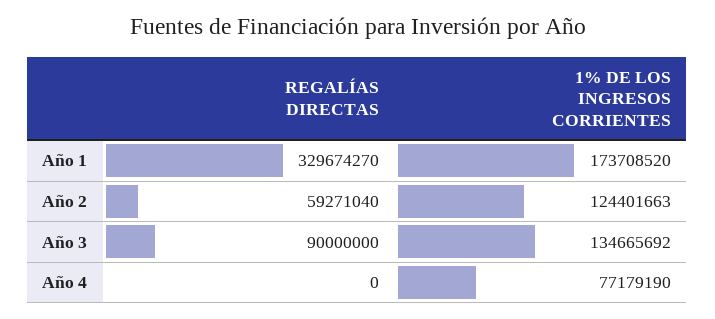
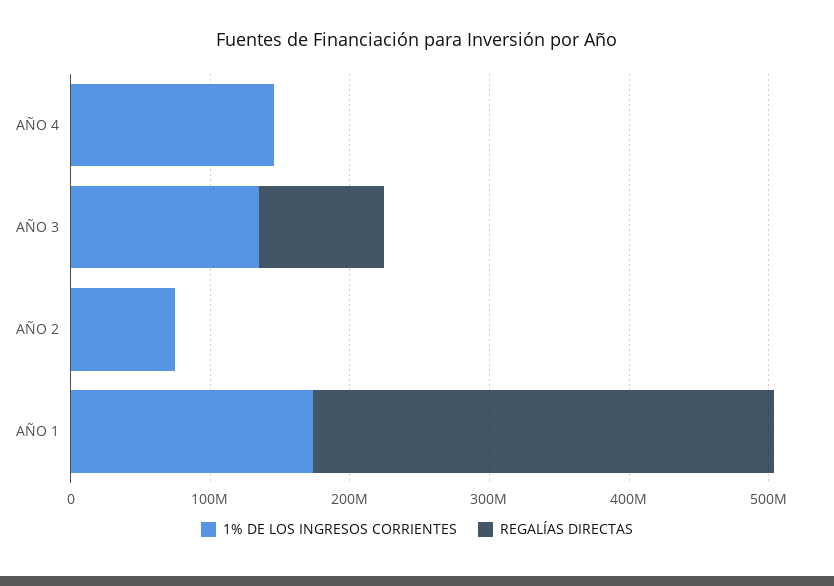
  {
    "REGALÍAS DIRECTAS": {
      "Año 1": 329674270,
-     "Año 2": 59271040,
+     "Año 2": 0,
      "Año 3": 90000000,
      "Año 4": 0
    },
    "1% DE LOS INGRESOS CORRIENTES": {
      "Año 1": 173708520,
-     "Año 2": 124401663,
+     "Año 2": 80000000,
      "Año 3": 134665692,
-     "Año 4": 77179190
+     "Año 4": 140000000
    }
  }

